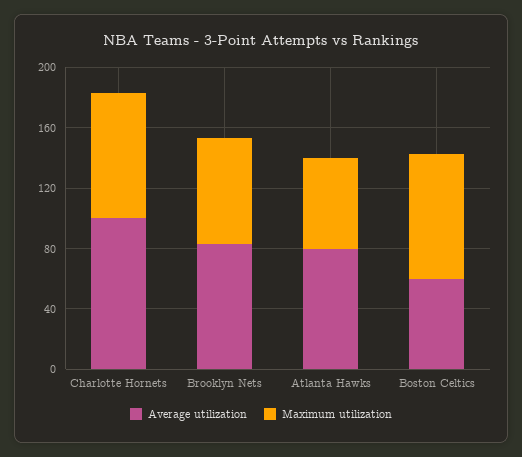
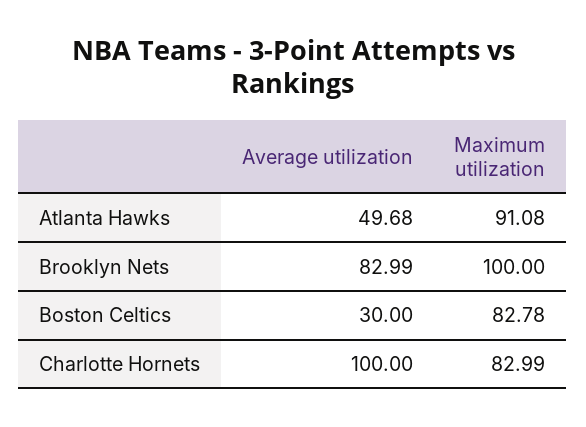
  {
    "Average utilization": {
      "Charlotte Hornets": 100,
      "Brooklyn Nets": 82.99,
-     "Atlanta Hawks": 80,
+     "Atlanta Hawks": 49.68,
-     "Boston Celtics": 60
+     "Boston Celtics": 30
    },
    "Maximum utilization": {
      "Charlotte Hornets": 82.99,
-     "Brooklyn Nets": 70,
+     "Brooklyn Nets": 100,
-     "Atlanta Hawks": 60,
+     "Atlanta Hawks": 91.08,
      "Boston Celtics": 82.78
    }
  }

